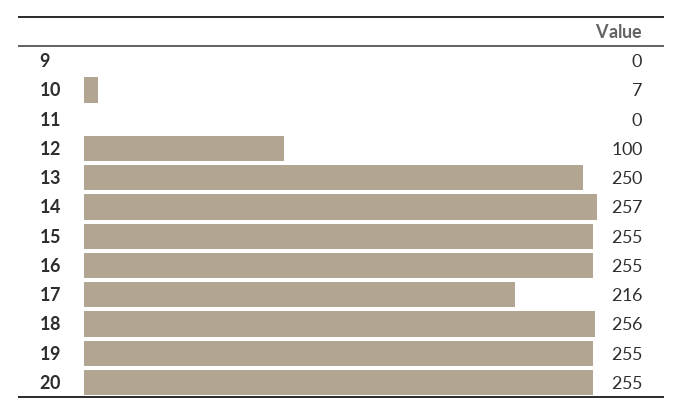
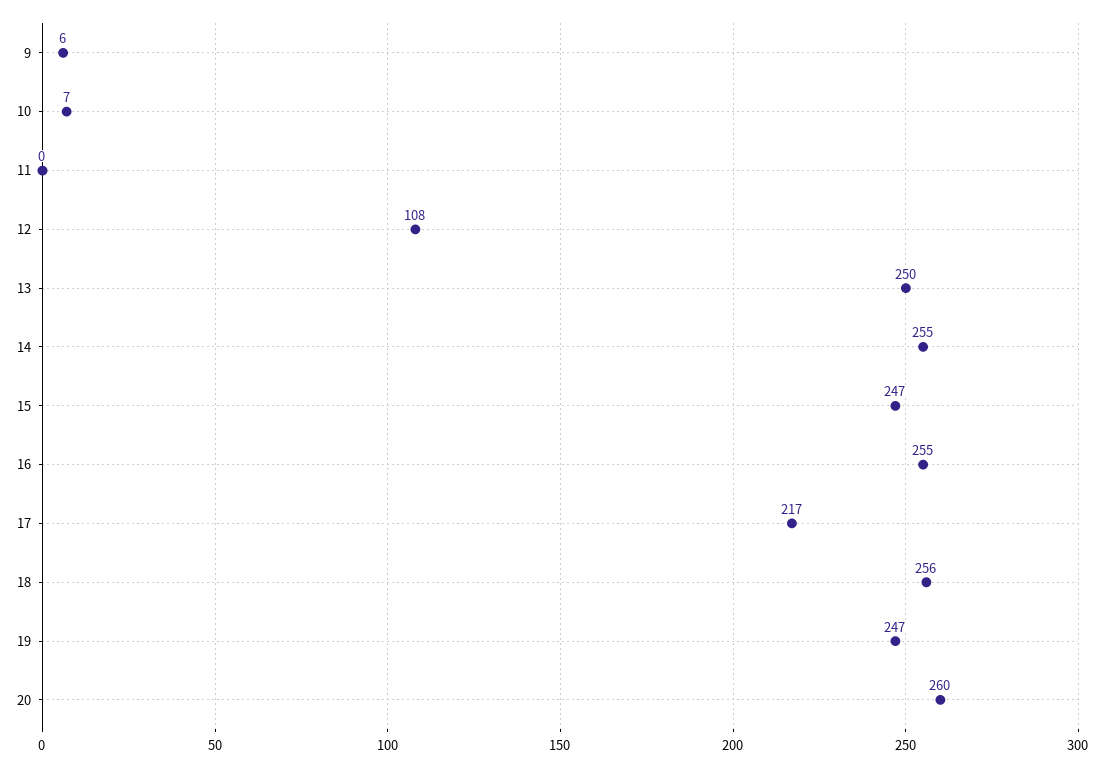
  {
-   "9": 0,
+   "9": 6,
    "10": 7,
    "11": 0,
-   "12": 100,
+   "12": 108,
    "13": 250,
-   "14": 257,
+   "14": 255,
-   "15": 255,
+   "15": 247,
    "16": 255,
-   "17": 216,
+   "17": 217,
    "18": 256,
-   "19": 255,
+   "19": 247,
-   "20": 255
+   "20": 260
  }

